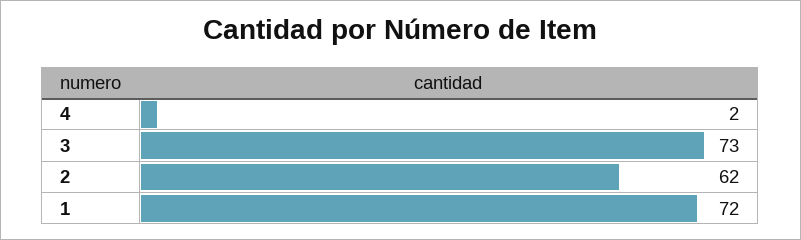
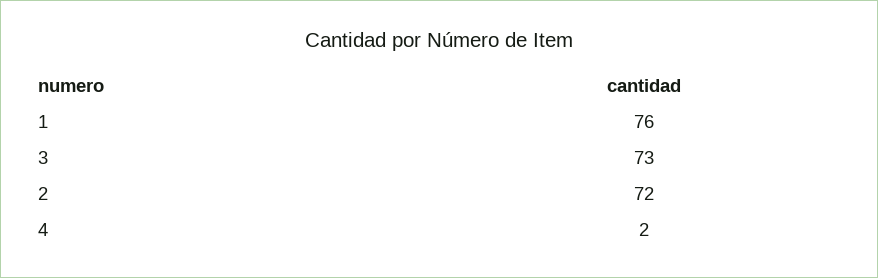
  {
    "4": 2,
    "3": 73,
-   "2": 62,
+   "2": 72,
-   "1": 72
+   "1": 76
  }

